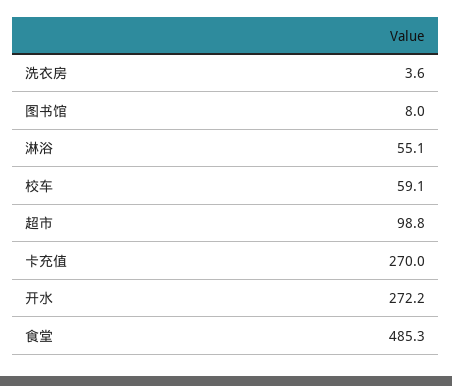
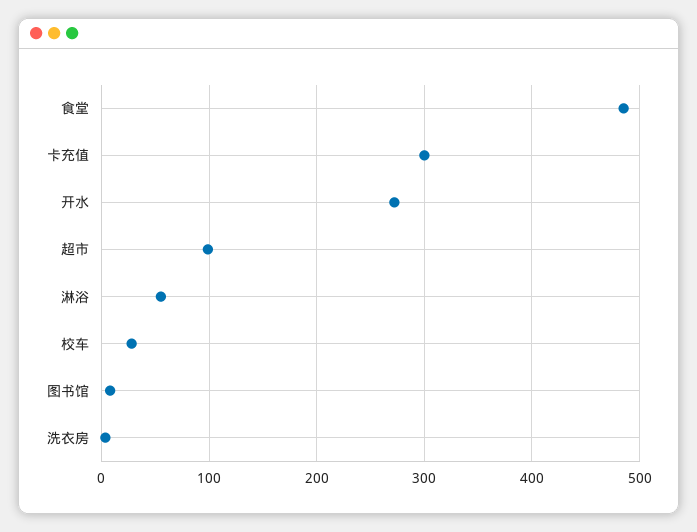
  {
    "洗衣房": 3.6,
    "图书馆": 8,
    "淋浴": 55.1,
-   "校车": 59.1,
+   "校车": 30,
    "超市": 98.8,
-   "卡充值": 270,
+   "卡充值": 300,
    "开水": 272.2,
    "食堂": 485.3
  }

